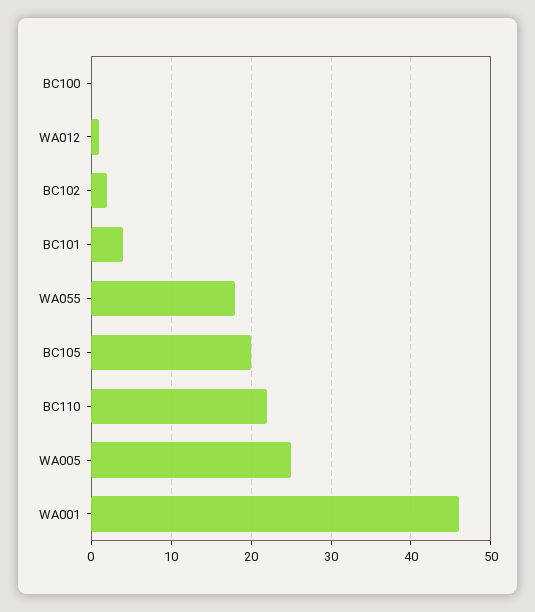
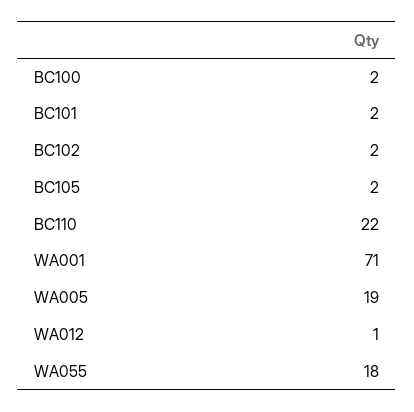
  {
-   "BC100": 0,
+   "BC100": 2,
    "WA012": 1,
    "BC102": 2,
-   "BC101": 4,
+   "BC101": 2,
    "WA055": 18,
-   "BC105": 20,
+   "BC105": 2,
    "BC110": 22,
-   "WA005": 25,
+   "WA005": 19,
-   "WA001": 46
+   "WA001": 71
  }

